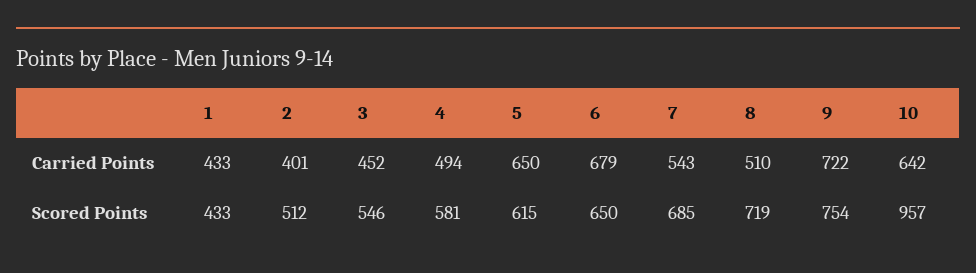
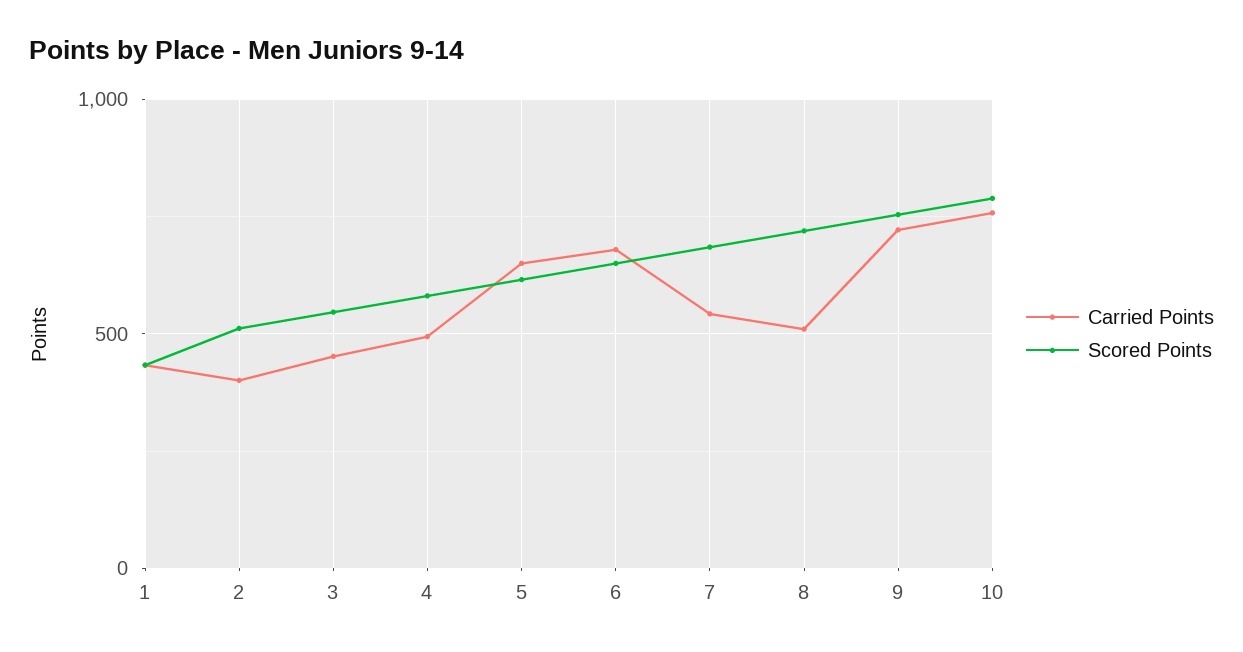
  {
    "Carried Points": {
      "1": 433,
      "2": 401,
      "3": 452,
      "4": 494,
      "5": 650,
      "6": 679,
      "7": 543,
      "8": 510,
      "9": 722,
-     "10": 642
+     "10": 750
    },
    "Scored Points": {
      "1": 433,
      "2": 512,
      "3": 546,
      "4": 581,
      "5": 615,
      "6": 650,
      "7": 685,
      "8": 719,
      "9": 754,
-     "10": 957
+     "10": 800
    }
  }

